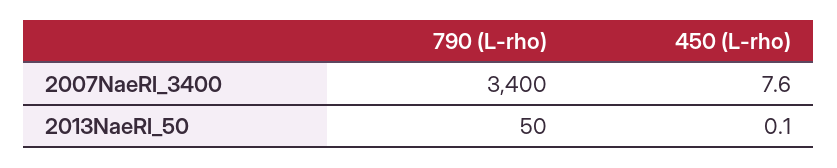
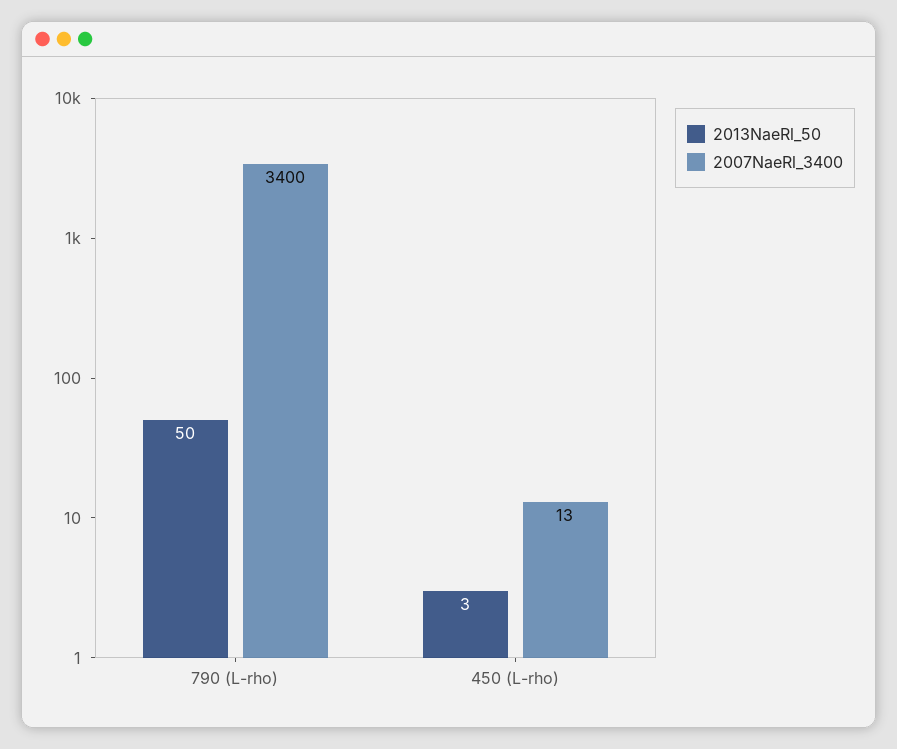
  {
    "2007NaeRl_3400": {
      "790 (L-rho)": 3400,
-     "450 (L-rho)": 7.6
+     "450 (L-rho)": 13
    },
    "2013NaeRl_50": {
      "790 (L-rho)": 50,
-     "450 (L-rho)": 0.1
+     "450 (L-rho)": 3
    }
  }

